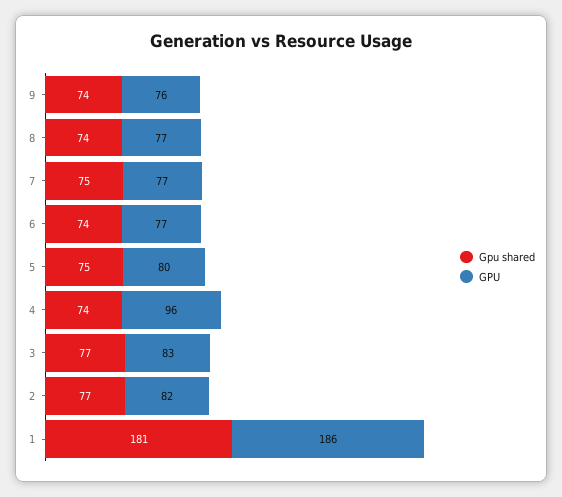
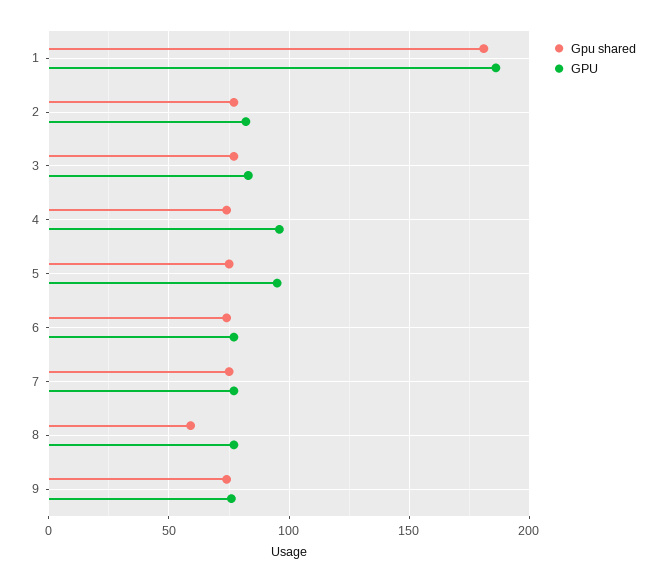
  {
    "Gpu shared": {
      "9": 74,
-     "8": 74,
+     "8": 60,
      "7": 75,
      "6": 74,
      "5": 75,
      "4": 74,
      "3": 77,
      "2": 77,
      "1": 181
    },
    "GPU": {
      "9": 76,
      "8": 77,
      "7": 77,
      "6": 77,
-     "5": 80,
+     "5": 95,
      "4": 96,
      "3": 83,
      "2": 82,
      "1": 186
    }
  }

